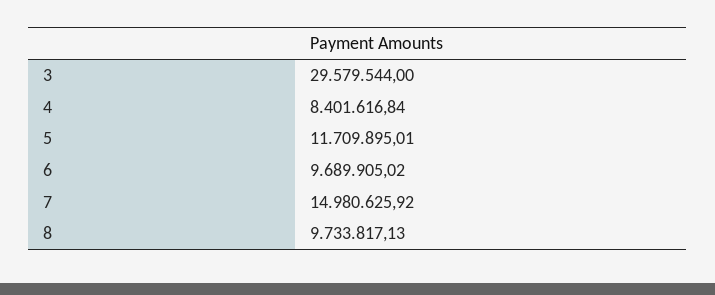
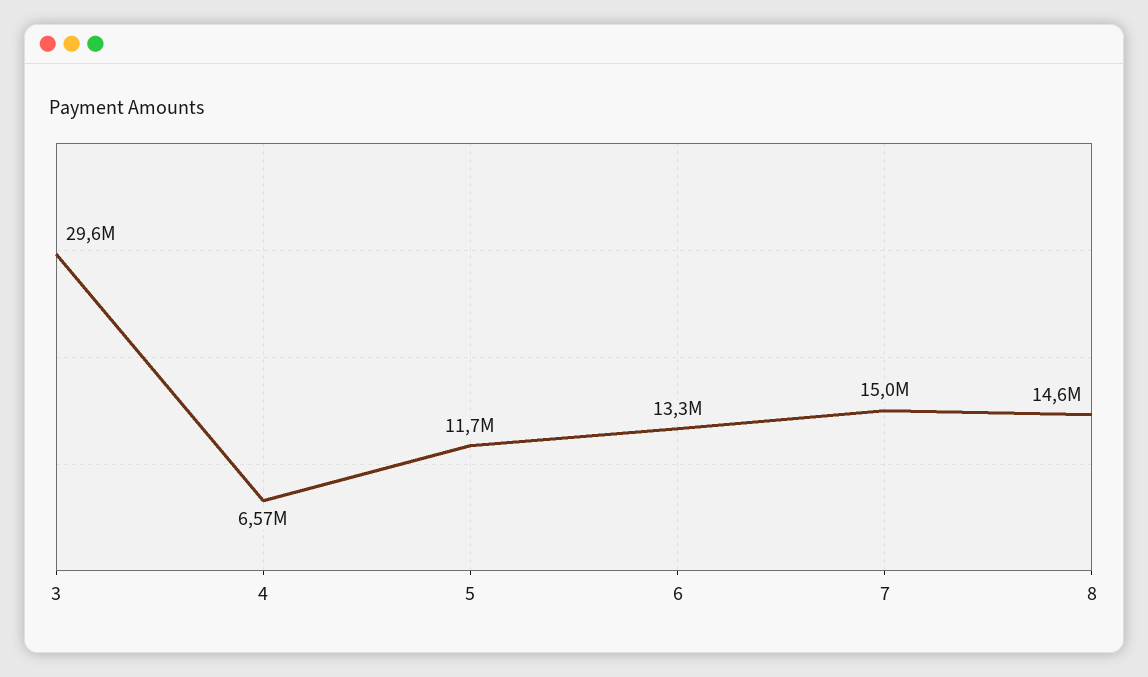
  {
    "3": 29579544,
-   "4": 8401616.84,
+   "4": 6570000,
    "5": 11709895.01,
-   "6": 9689905.02,
+   "6": 13300000,
    "7": 14980625.92,
-   "8": 9733817.13
+   "8": 14600000
  }

